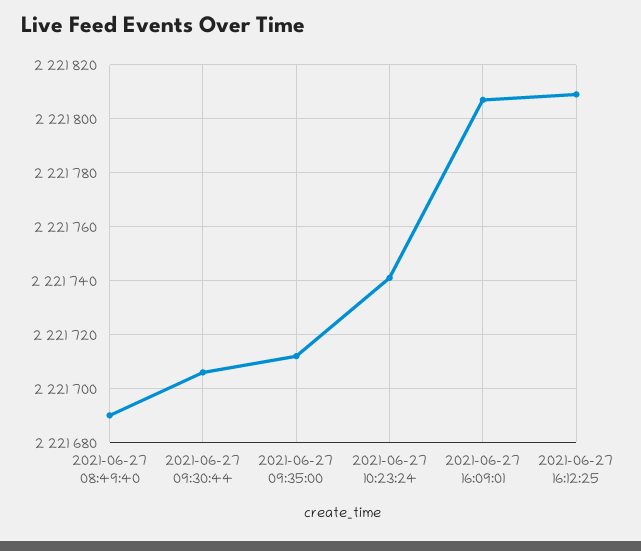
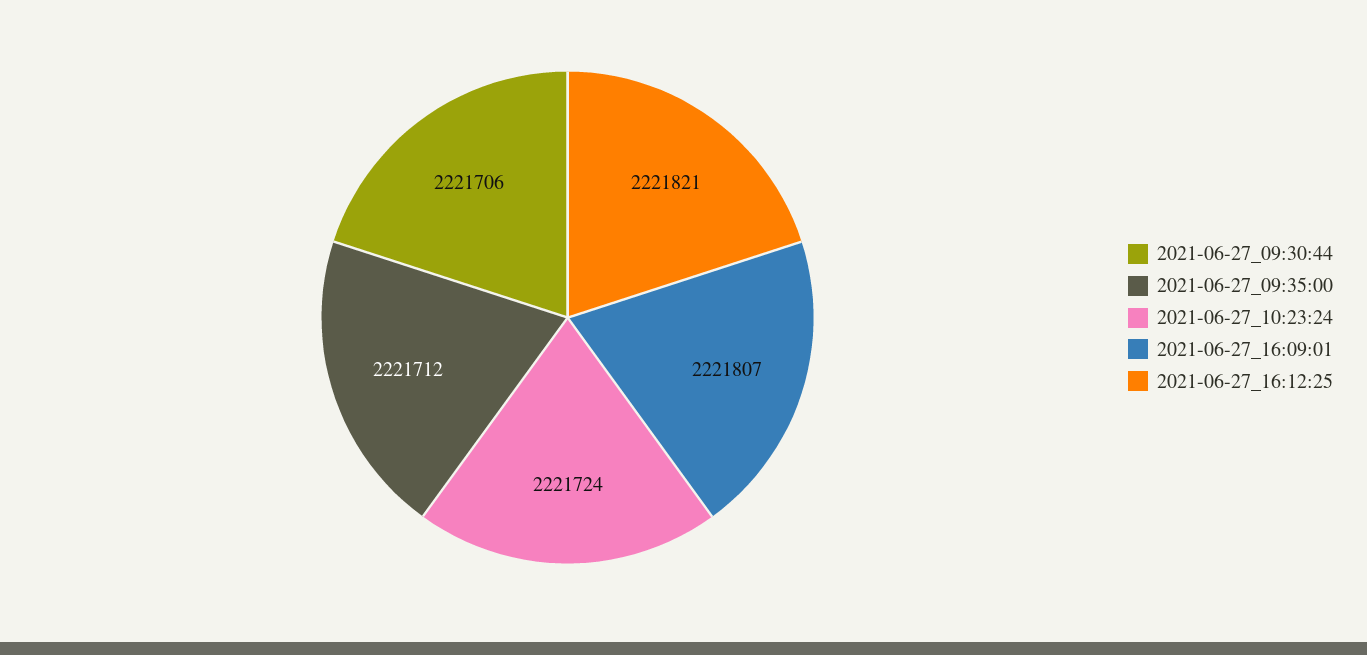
  {
-   "2021-06-27 08:49:40": 2221690,
    "2021-06-27 09:30:44": 2221706,
    "2021-06-27 09:35:00": 2221712,
-   "2021-06-27 10:23:24": 2221740,
+   "2021-06-27 10:23:24": 2221724,
    "2021-06-27 16:09:01": 2221807,
-   "2021-06-27 16:12:25": 2221810
+   "2021-06-27 16:12:25": 2221821
  }

